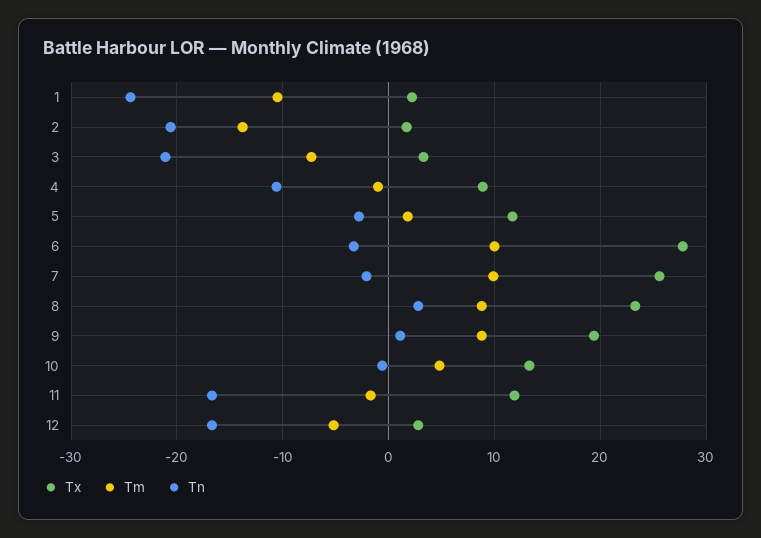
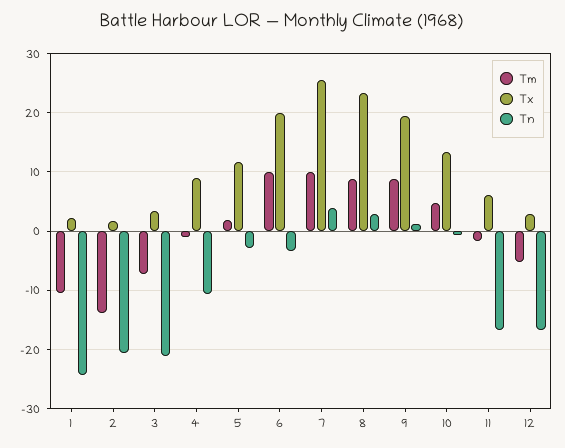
  {
    "Tx": {
      "1": 2,
      "2": 2,
      "3": 3,
      "4": 9,
      "5": 12,
-     "6": 28,
+     "6": 20,
      "7": 26,
      "8": 23,
      "9": 19,
      "10": 13,
-     "11": 12,
+     "11": 6,
      "12": 3
    },
    "Tm": {
      "1": -11,
      "2": -14,
      "3": -7,
      "4": -1,
      "5": 2,
      "6": 10,
      "7": 10,
      "8": 9,
      "9": 9,
      "10": 5,
      "11": -2,
      "12": -5
    },
    "Tn": {
      "1": -24,
      "2": -21,
      "3": -21,
      "4": -11,
      "5": -3,
      "6": -3,
-     "7": -2,
+     "7": 4,
      "8": 3,
      "9": 1,
      "10": -1,
      "11": -17,
      "12": -17
    }
  }

